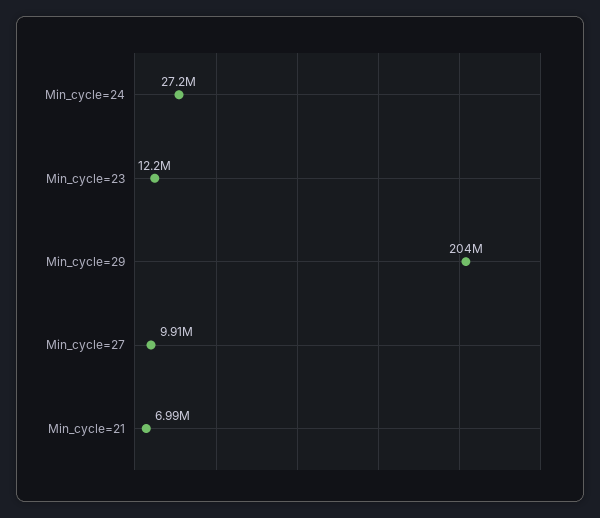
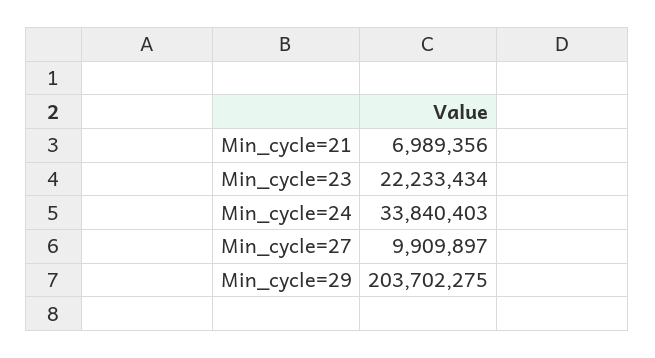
  {
-   "Min_cycle=24": 27200000,
+   "Min_cycle=24": 33840403,
-   "Min_cycle=23": 12200000,
+   "Min_cycle=23": 22233434,
    "Min_cycle=29": 203702275,
    "Min_cycle=27": 9909897,
    "Min_cycle=21": 6989356
  }

